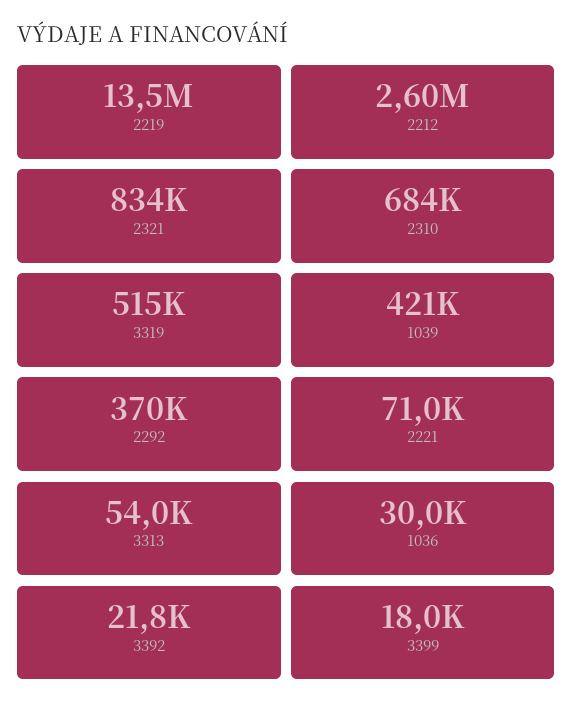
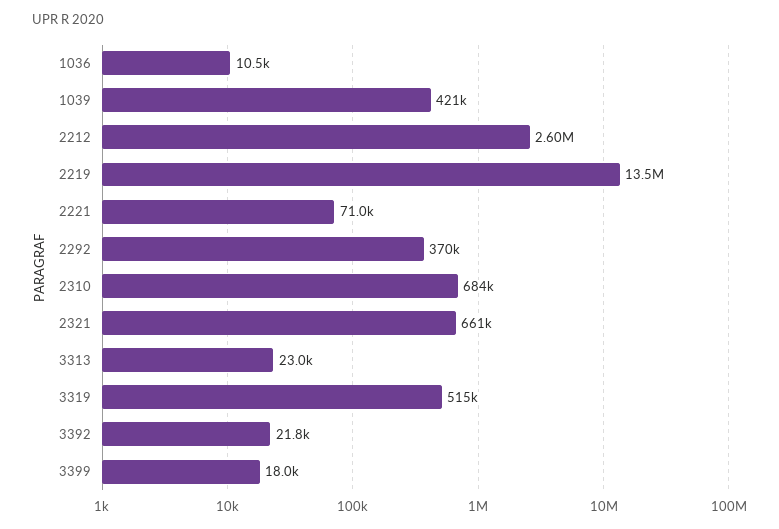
  {
    "2219": 13500000,
    "2212": 2600000,
-   "2321": 834000,
+   "2321": 661000,
    "2310": 684000,
    "3319": 515000,
    "1039": 421000,
    "2292": 370000,
    "2221": 71000,
-   "3313": 54000,
+   "3313": 23000,
-   "1036": 30000,
+   "1036": 10500,
    "3392": 21800,
    "3399": 18000
  }

